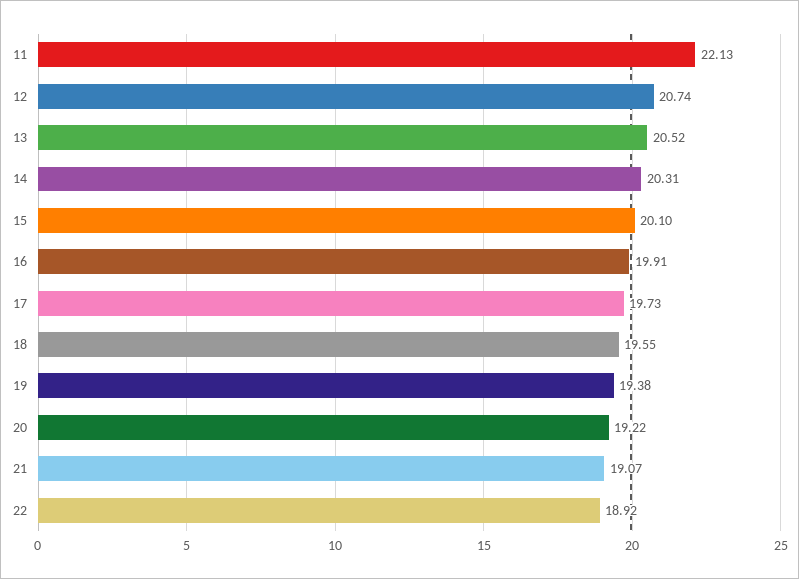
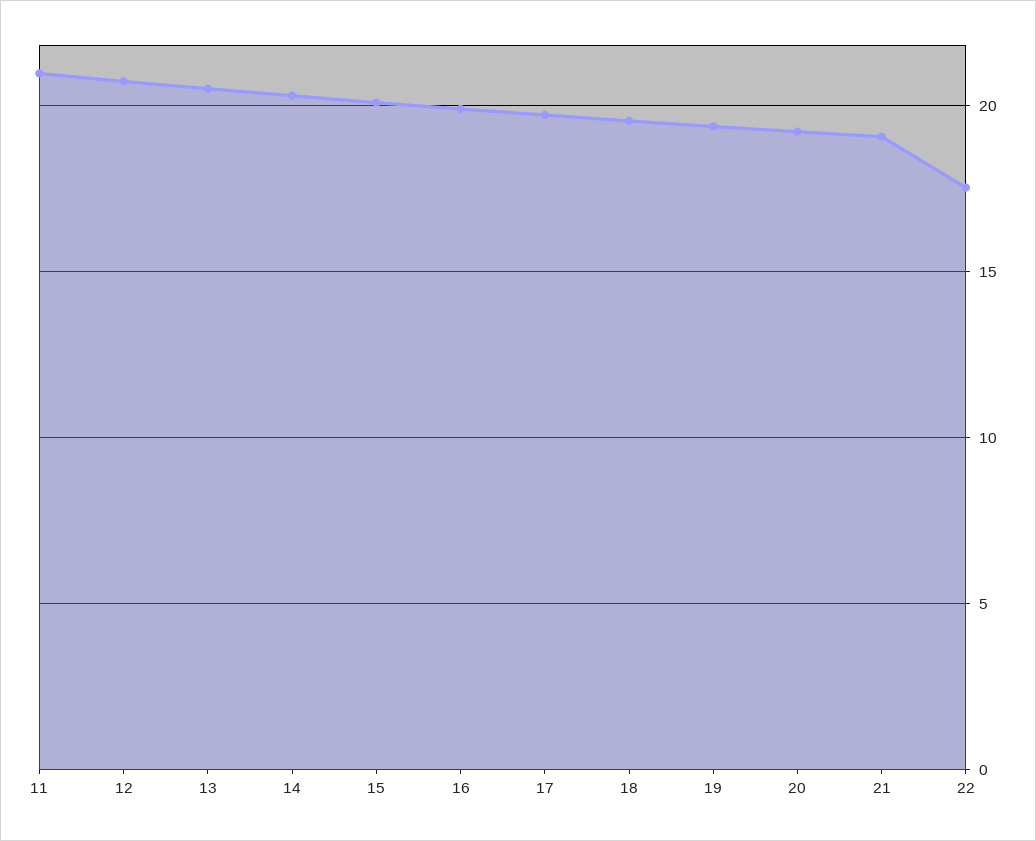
  {
-   "11": 22.13,
+   "11": 21,
    "12": 20.74,
    "13": 20.52,
    "14": 20.31,
    "15": 20.1,
    "16": 19.91,
    "17": 19.73,
    "18": 19.55,
    "19": 19.38,
    "20": 19.22,
    "21": 19.07,
-   "22": 18.92
+   "22": 17.5
  }

